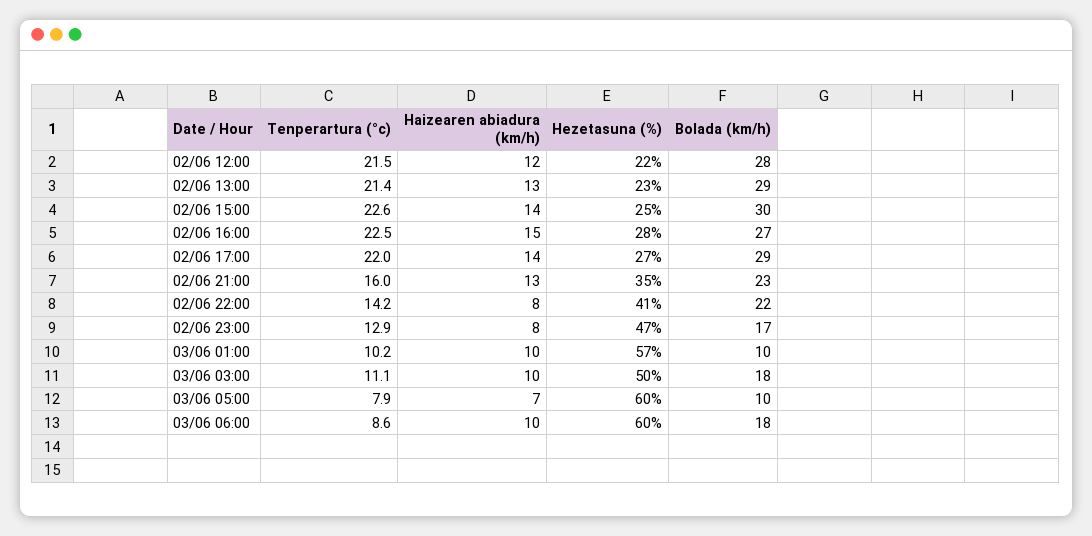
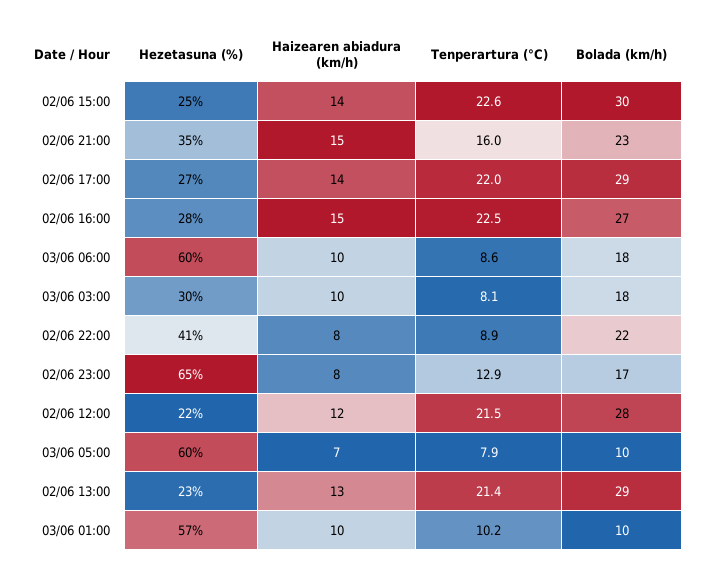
  {
    "Tenperartura (°c)": {
      "02/06 12:00": 21.5,
      "02/06 13:00": 21.4,
      "02/06 15:00": 22.6,
      "02/06 16:00": 22.5,
      "02/06 17:00": 22,
      "02/06 21:00": 16,
-     "02/06 22:00": 14.2,
+     "02/06 22:00": 8.9,
      "02/06 23:00": 12.9,
      "03/06 01:00": 10.2,
-     "03/06 03:00": 11.1,
+     "03/06 03:00": 8.1,
      "03/06 05:00": 7.9,
      "03/06 06:00": 8.6
    },
    "Haizearen abiadura (km/h)": {
      "02/06 12:00": 12,
      "02/06 13:00": 13,
      "02/06 15:00": 14,
      "02/06 16:00": 15,
      "02/06 17:00": 14,
-     "02/06 21:00": 13,
+     "02/06 21:00": 15,
      "02/06 22:00": 8,
      "02/06 23:00": 8,
      "03/06 01:00": 10,
      "03/06 03:00": 10,
      "03/06 05:00": 7,
      "03/06 06:00": 10
    },
    "Hezetasuna (%)": {
      "02/06 12:00": 22,
      "02/06 13:00": 23,
      "02/06 15:00": 25,
      "02/06 16:00": 28,
      "02/06 17:00": 27,
      "02/06 21:00": 35,
      "02/06 22:00": 41,
-     "02/06 23:00": 47,
+     "02/06 23:00": 65,
      "03/06 01:00": 57,
-     "03/06 03:00": 50,
+     "03/06 03:00": 30,
      "03/06 05:00": 60,
      "03/06 06:00": 60
    },
    "Bolada (km/h)": {
      "02/06 12:00": 28,
      "02/06 13:00": 29,
      "02/06 15:00": 30,
      "02/06 16:00": 27,
      "02/06 17:00": 29,
      "02/06 21:00": 23,
      "02/06 22:00": 22,
      "02/06 23:00": 17,
      "03/06 01:00": 10,
      "03/06 03:00": 18,
      "03/06 05:00": 10,
      "03/06 06:00": 18
    }
  }

